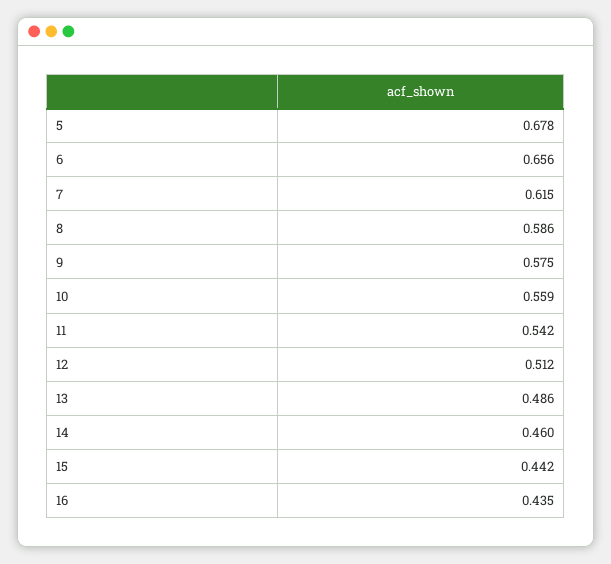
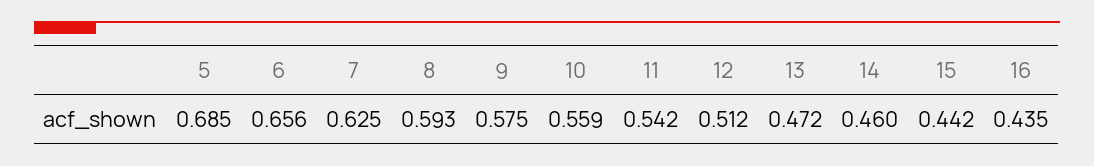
  {
-   "5": 0.678,
+   "5": 0.685,
    "6": 0.656,
-   "7": 0.615,
+   "7": 0.625,
-   "8": 0.586,
+   "8": 0.593,
    "9": 0.575,
    "10": 0.559,
    "11": 0.542,
    "12": 0.512,
-   "13": 0.486,
+   "13": 0.472,
    "14": 0.46,
    "15": 0.442,
    "16": 0.435
  }

